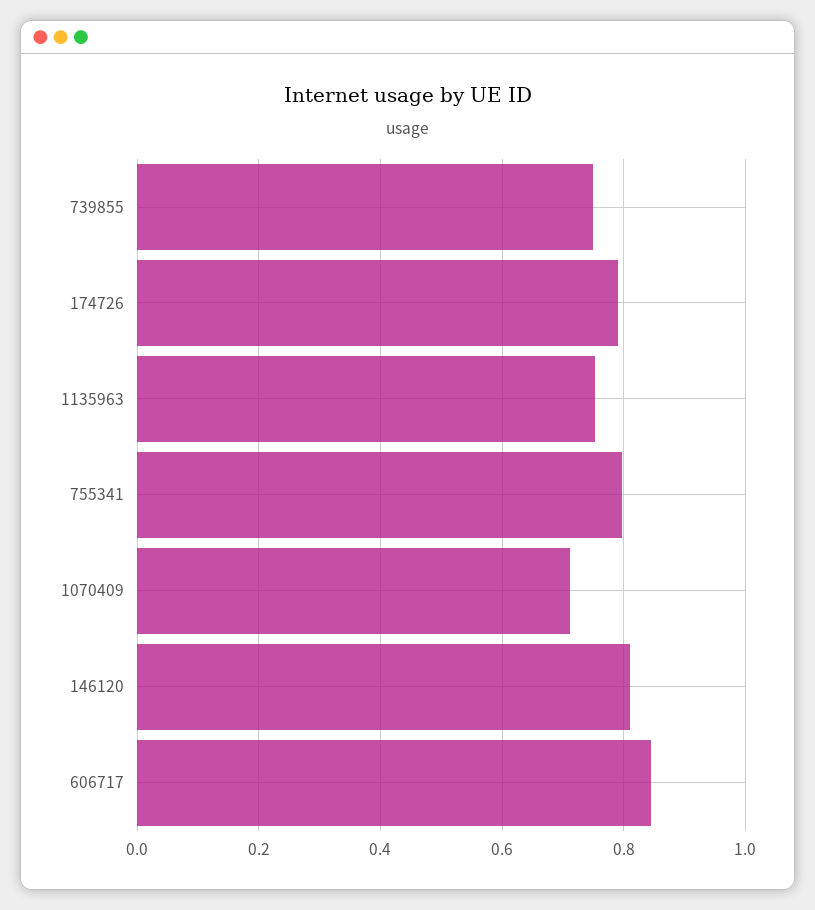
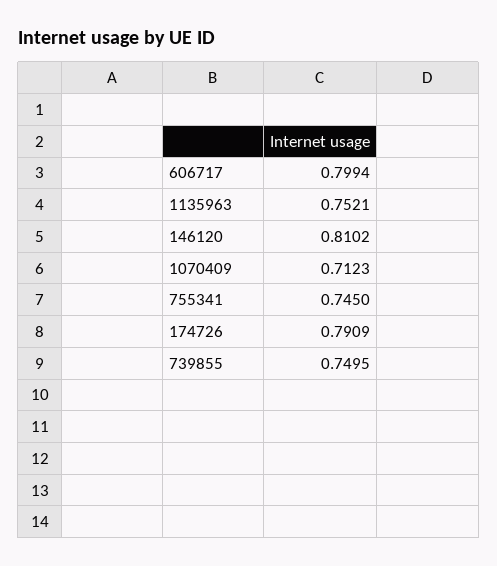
  {
    "739855": 0.7495,
    "174726": 0.7909,
    "1135963": 0.7521,
-   "755341": 0.8,
+   "755341": 0.745,
    "1070409": 0.7123,
    "146120": 0.8102,
-   "606717": 0.84
+   "606717": 0.7994
  }

